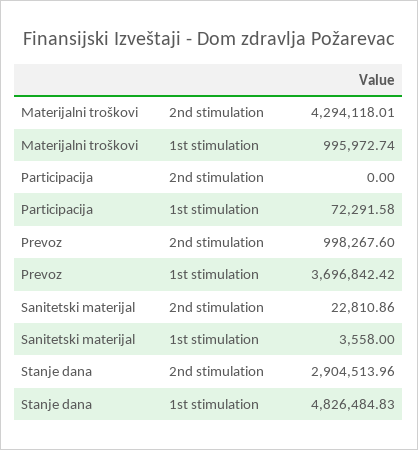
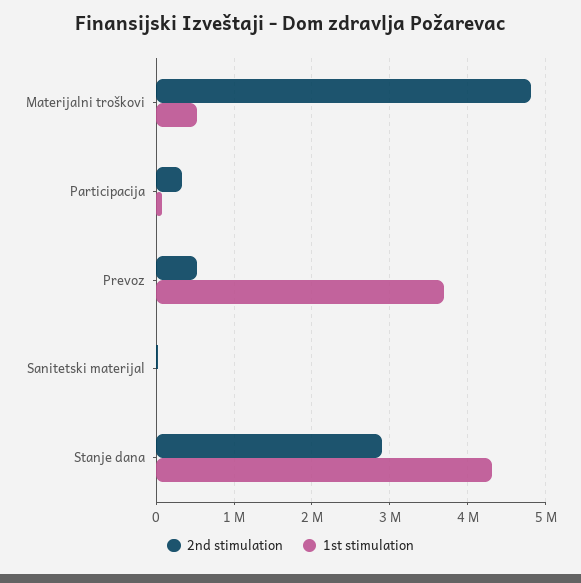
  {
    "2nd stimulation": {
-     "Materijalni troškovi": 4294118.01,
+     "Materijalni troškovi": 4800000,
-     "Participacija": 0,
+     "Participacija": 300000,
-     "Prevoz": 998267.6,
+     "Prevoz": 500000,
      "Sanitetski materijal": 22810.86,
      "Stanje dana": 2904513.96
    },
    "1st stimulation": {
-     "Materijalni troškovi": 995972.74,
+     "Materijalni troškovi": 500000,
      "Participacija": 72291.58,
      "Prevoz": 3696842.42,
      "Sanitetski materijal": 3558,
-     "Stanje dana": 4826484.83
+     "Stanje dana": 4300000
    }
  }

